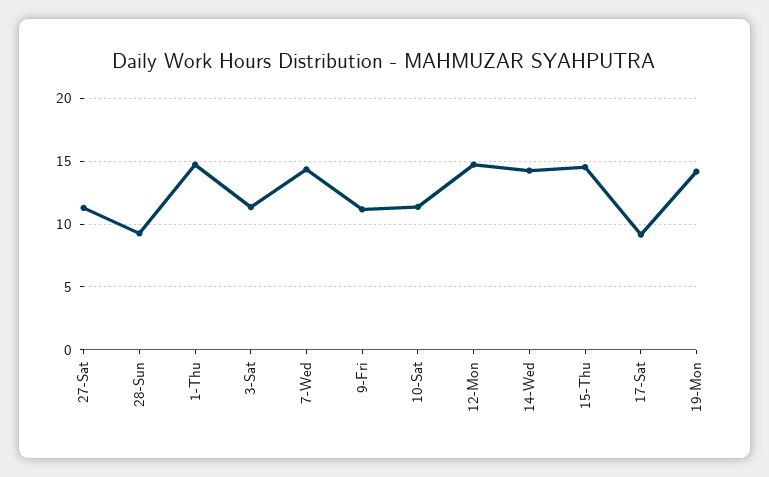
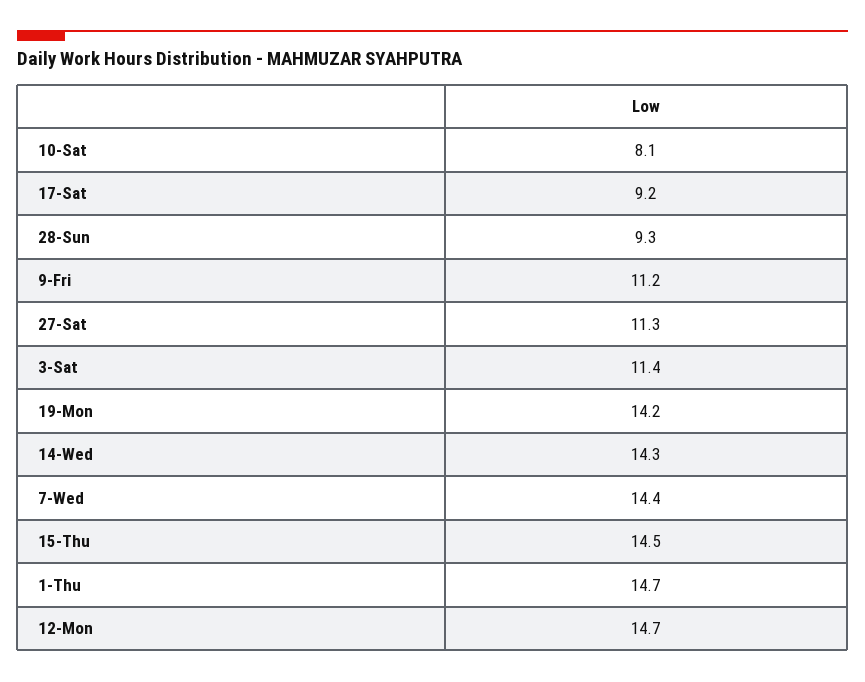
  {
    "27-Sat": 11.3,
    "28-Sun": 9.3,
    "1-Thu": 14.7,
    "3-Sat": 11.4,
    "7-Wed": 14.4,
    "9-Fri": 11.2,
-   "10-Sat": 11.5,
+   "10-Sat": 8.1,
    "12-Mon": 14.7,
    "14-Wed": 14.3,
    "15-Thu": 14.5,
    "17-Sat": 9.2,
    "19-Mon": 14.2
  }

